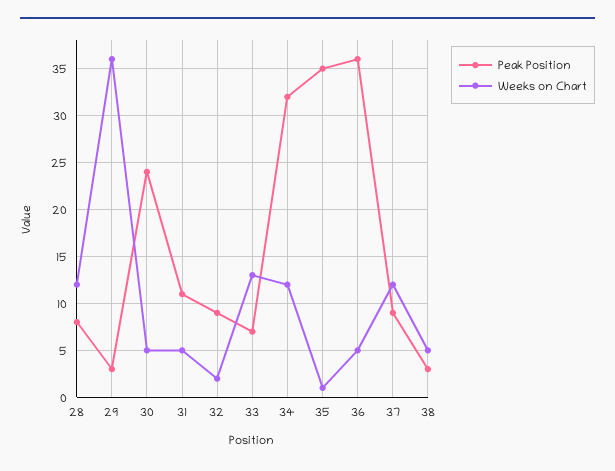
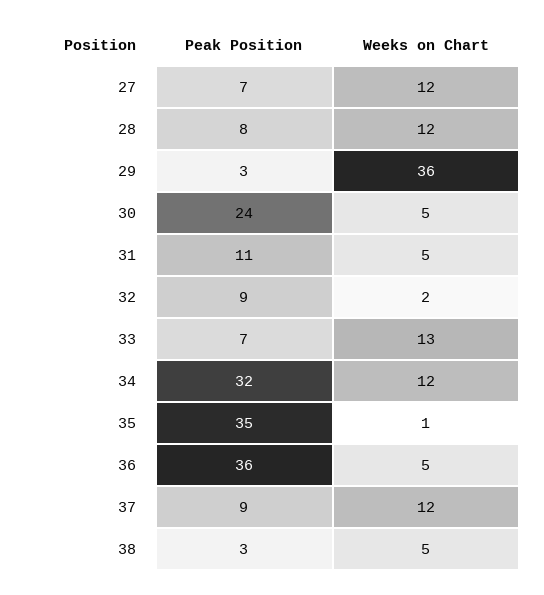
  {
    "Peak Position": {
      "28": 8,
      "29": 3,
      "30": 24,
      "31": 11,
      "32": 9,
      "33": 7,
      "34": 32,
      "35": 35,
      "36": 36,
      "37": 9,
-     "38": 3
+     "38": 3,
+     "27": 7
    },
    "Weeks on Chart": {
      "28": 12,
      "29": 36,
      "30": 5,
      "31": 5,
      "32": 2,
      "33": 13,
      "34": 12,
      "35": 1,
      "36": 5,
      "37": 12,
-     "38": 5
+     "38": 5,
+     "27": 12
    }
  }

